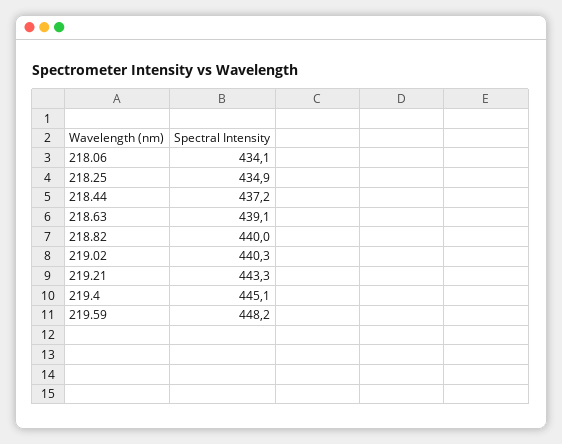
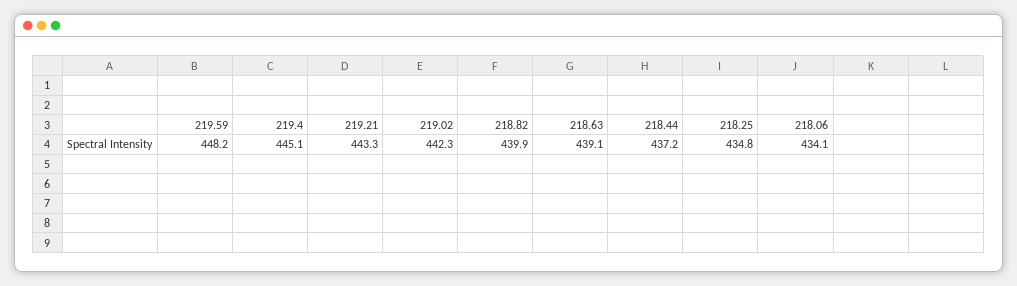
  {
    "218.06": 434.1,
-   "218.25": 434.9,
+   "218.25": 434.8,
    "218.44": 437.2,
    "218.63": 439.1,
-   "218.82": 440,
+   "218.82": 439.9,
-   "219.02": 440.3,
+   "219.02": 442.3,
    "219.21": 443.3,
    "219.4": 445.1,
    "219.59": 448.2
  }

